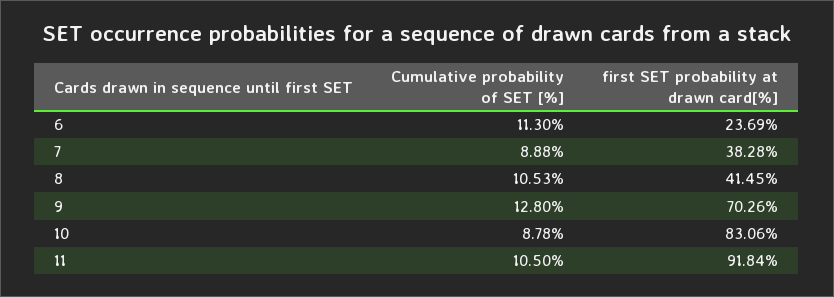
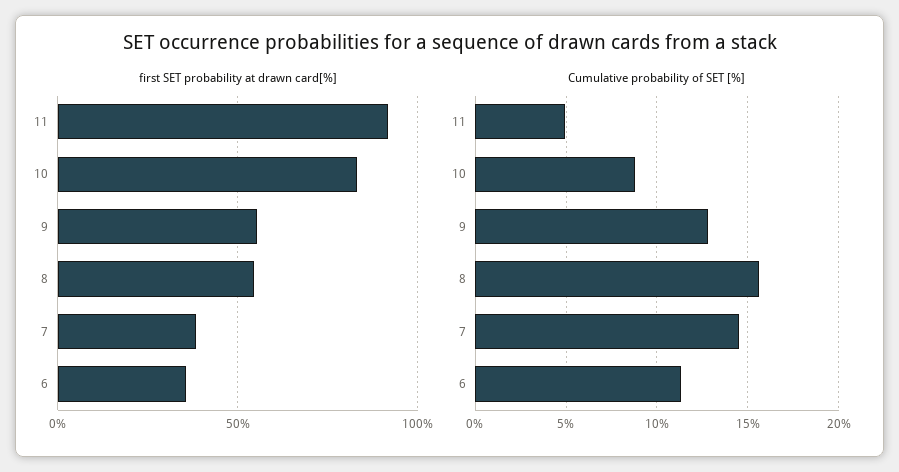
  {
    "Cumulative probability of SET [%]": {
      "6": 11.3,
-     "7": 8.88,
+     "7": 14.5,
-     "8": 10.53,
+     "8": 15.5,
      "9": 12.8,
      "10": 8.78,
-     "11": 10.5
+     "11": 5
    },
    "first SET probability at drawn card[%]": {
-     "6": 23.69,
+     "6": 35,
      "7": 38.28,
-     "8": 41.45,
+     "8": 55,
-     "9": 70.26,
+     "9": 55,
      "10": 83.06,
      "11": 91.84
    }
  }

